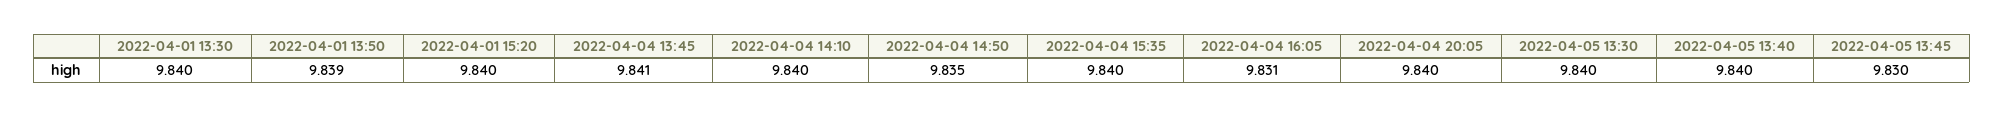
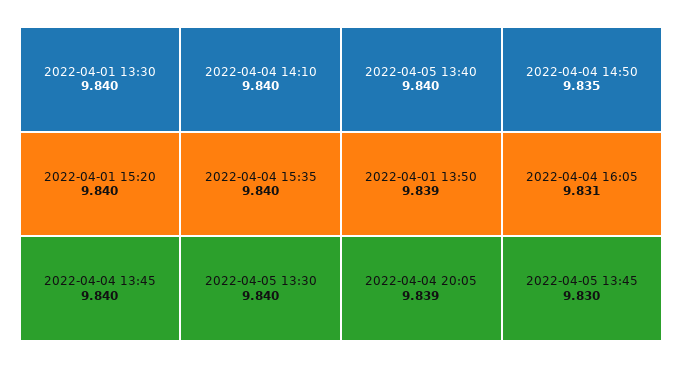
  {
    "2022-04-01 13:30": 9.84,
    "2022-04-01 13:50": 9.839,
    "2022-04-01 15:20": 9.84,
-   "2022-04-04 13:45": 9.841,
+   "2022-04-04 13:45": 9.84,
    "2022-04-04 14:10": 9.84,
    "2022-04-04 14:50": 9.835,
    "2022-04-04 15:35": 9.84,
    "2022-04-04 16:05": 9.831,
-   "2022-04-04 20:05": 9.84,
+   "2022-04-04 20:05": 9.839,
    "2022-04-05 13:30": 9.84,
    "2022-04-05 13:40": 9.84,
    "2022-04-05 13:45": 9.83
  }

